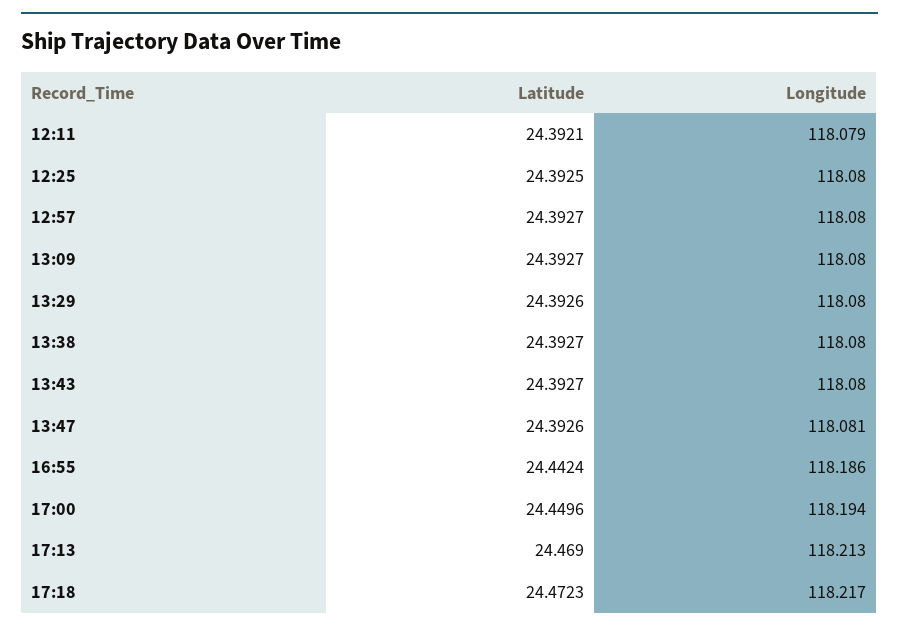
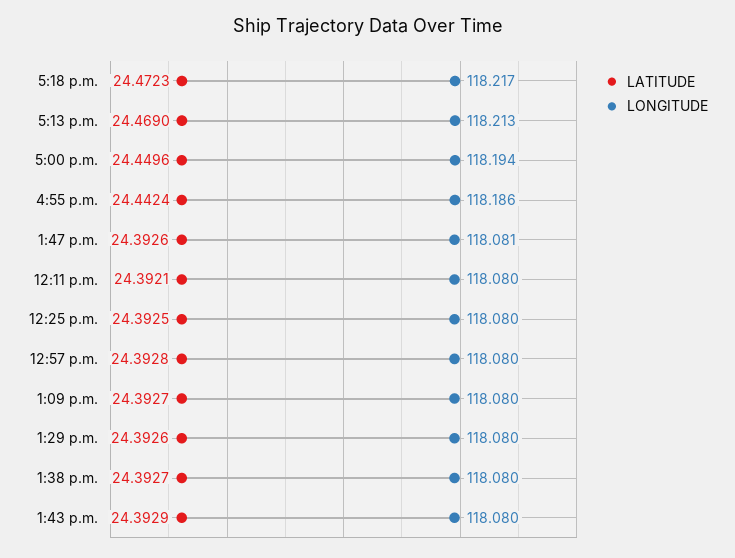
  {
    "Latitude": {
      "12:11": 24.3921,
      "12:25": 24.3925,
-     "12:57": 24.3927,
+     "12:57": 24.3928,
      "13:09": 24.3927,
      "13:29": 24.3926,
      "13:38": 24.3927,
-     "13:43": 24.3927,
+     "13:43": 24.3929,
      "13:47": 24.3926,
      "16:55": 24.4424,
      "17:00": 24.4496,
      "17:13": 24.469,
      "17:18": 24.4723
    },
    "Longitude": {
-     "12:11": 118.079,
+     "12:11": 118.08,
      "12:25": 118.08,
      "12:57": 118.08,
      "13:09": 118.08,
      "13:29": 118.08,
      "13:38": 118.08,
      "13:43": 118.08,
      "13:47": 118.081,
      "16:55": 118.186,
      "17:00": 118.194,
      "17:13": 118.213,
      "17:18": 118.217
    }
  }

